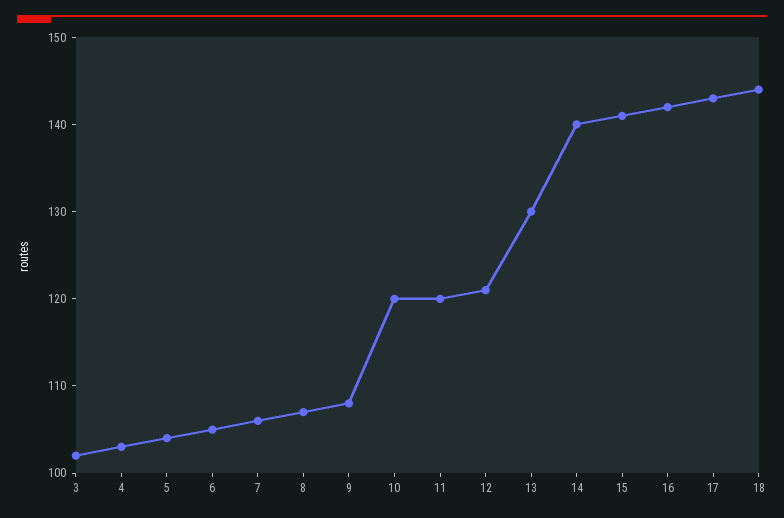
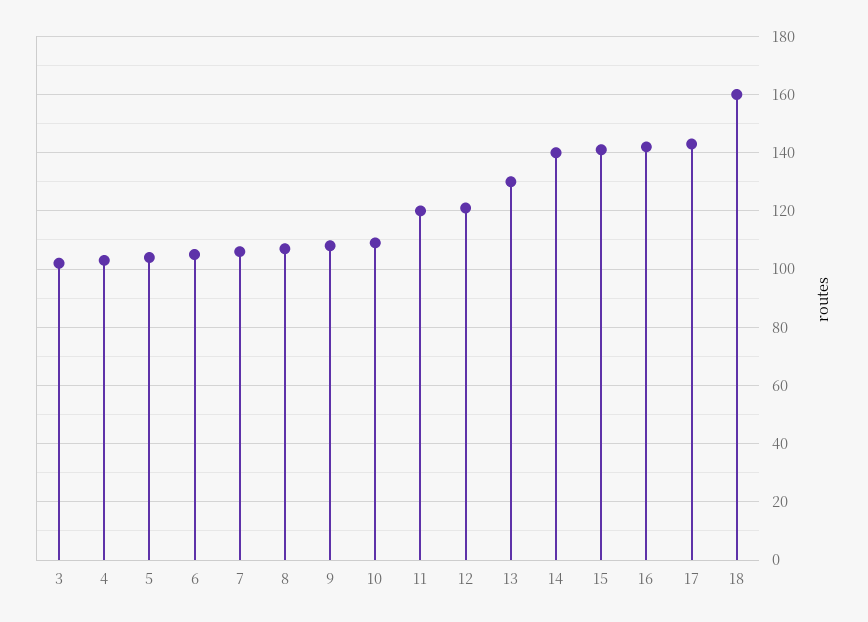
  {
    "3": 102,
    "4": 103,
    "5": 104,
    "6": 105,
    "7": 106,
    "8": 107,
    "9": 108,
-   "10": 120,
+   "10": 110,
    "11": 120,
    "12": 121,
    "13": 130,
    "14": 140,
    "15": 141,
    "16": 142,
    "17": 143,
-   "18": 144
+   "18": 160
  }

